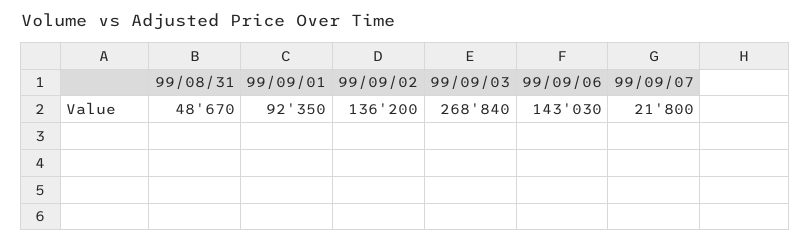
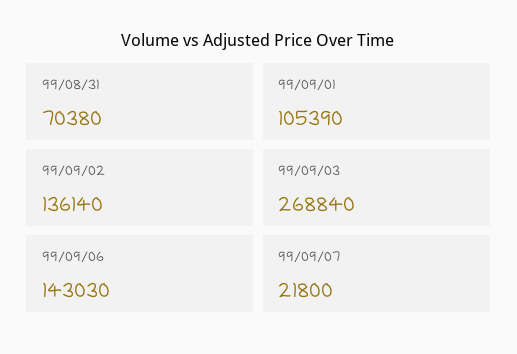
  {
-   "99/08/31": 48670,
+   "99/08/31": 70380,
-   "99/09/01": 92350,
+   "99/09/01": 105390,
-   "99/09/02": 136200,
+   "99/09/02": 136140,
    "99/09/03": 268840,
    "99/09/06": 143030,
    "99/09/07": 21800
  }

